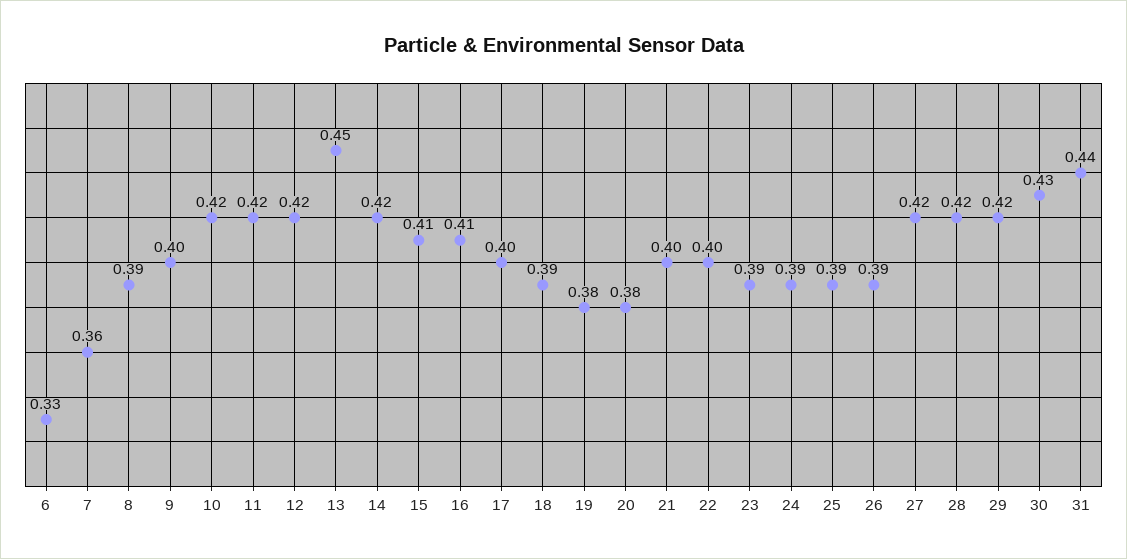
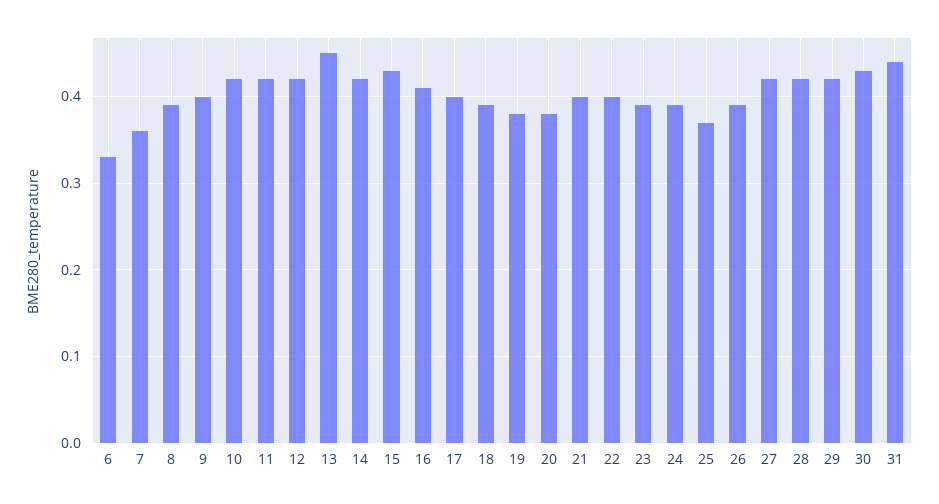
  {
    "6": 0.33,
    "7": 0.36,
    "8": 0.39,
    "9": 0.4,
    "10": 0.42,
    "11": 0.42,
    "12": 0.42,
    "13": 0.45,
    "14": 0.42,
-   "15": 0.41,
+   "15": 0.43,
    "16": 0.41,
    "17": 0.4,
    "18": 0.39,
    "19": 0.38,
    "20": 0.38,
    "21": 0.4,
    "22": 0.4,
    "23": 0.39,
    "24": 0.39,
-   "25": 0.39,
+   "25": 0.37,
    "26": 0.39,
    "27": 0.42,
    "28": 0.42,
    "29": 0.42,
    "30": 0.43,
    "31": 0.44
  }

